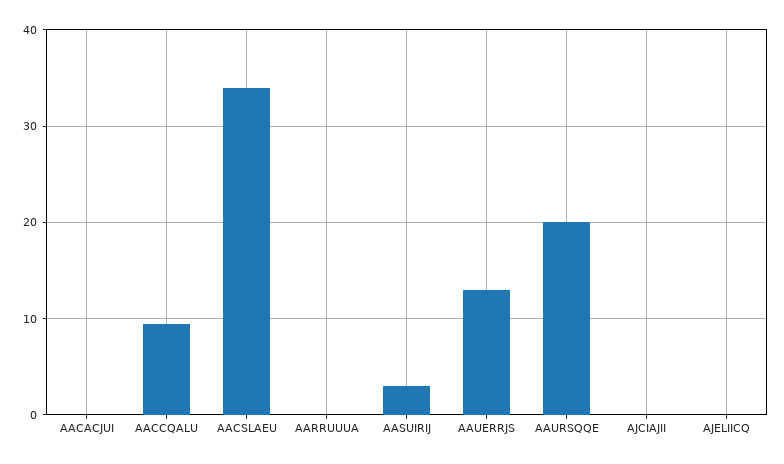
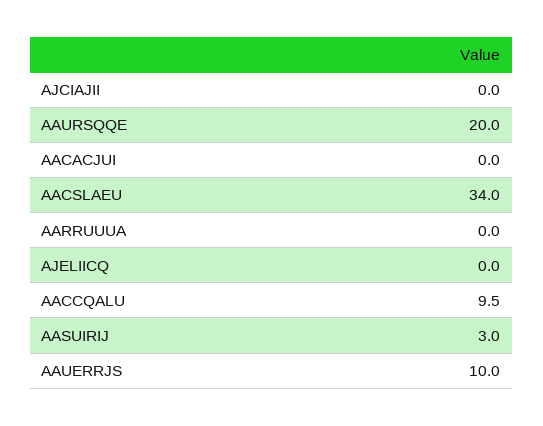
  {
    "AACACJUI": 0,
    "AACCQALU": 9.5,
    "AACSLAEU": 34,
    "AARRUUUA": 0,
    "AASUIRIJ": 3,
-   "AAUERRJS": 13,
+   "AAUERRJS": 10,
    "AAURSQQE": 20,
    "AJCIAJII": 0,
    "AJELIICQ": 0
  }

